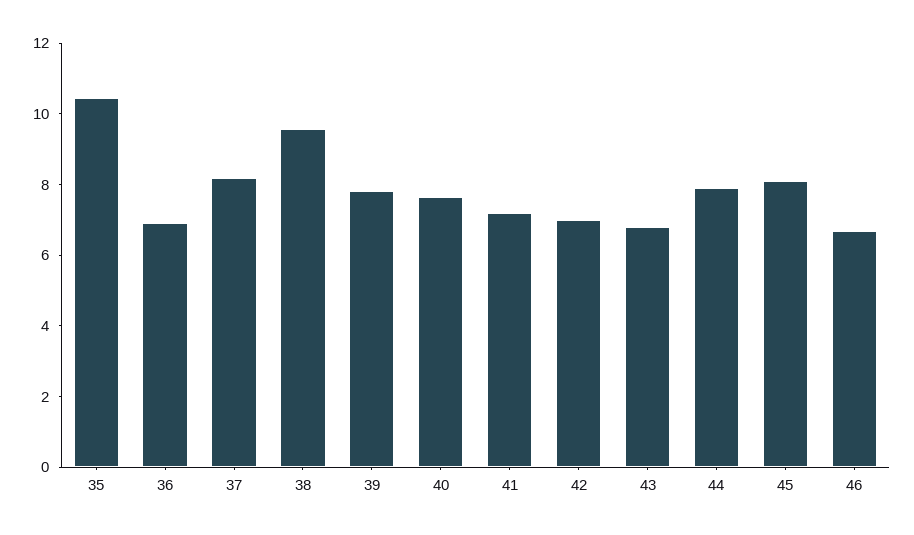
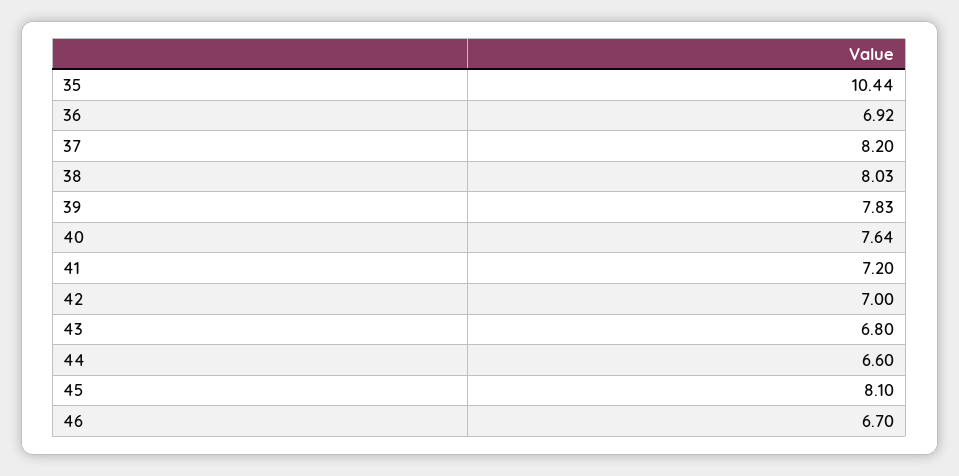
  {
    "35": 10.44,
    "36": 6.92,
    "37": 8.2,
-   "38": 9.5,
+   "38": 8.03,
    "39": 7.83,
    "40": 7.64,
    "41": 7.2,
    "42": 7,
    "43": 6.8,
-   "44": 8,
+   "44": 6.6,
    "45": 8.1,
    "46": 6.7
  }

